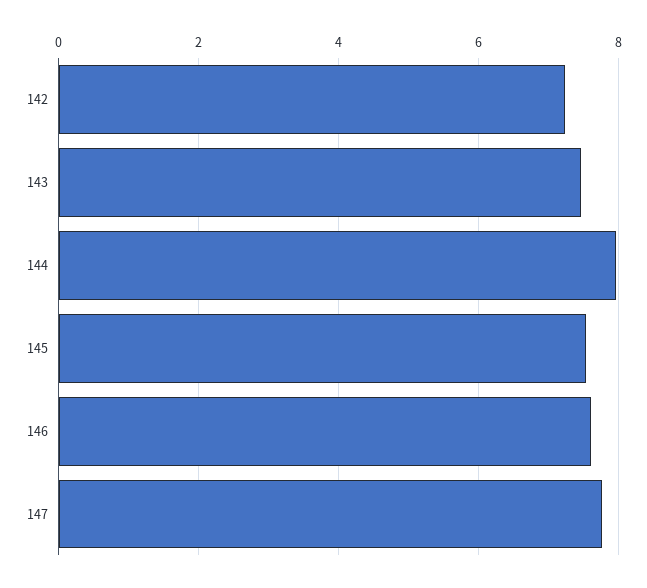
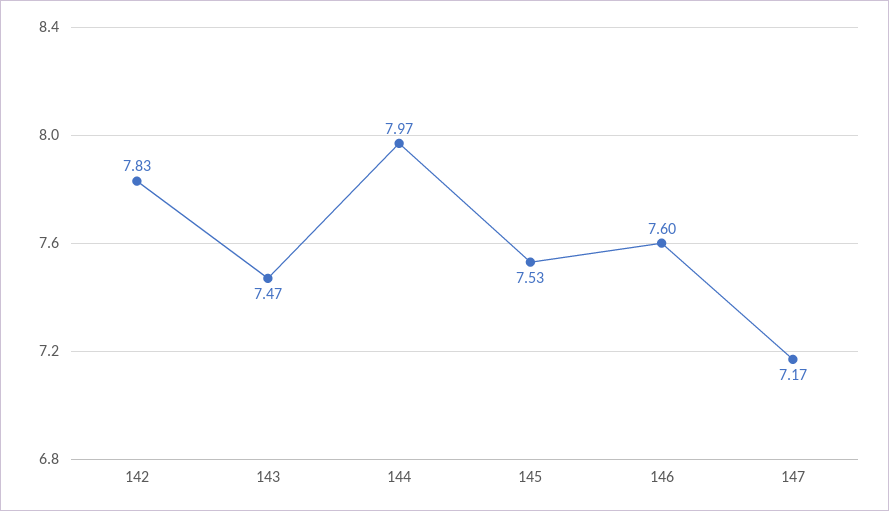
  {
-   "142": 7.2,
+   "142": 7.83,
    "143": 7.47,
    "144": 7.97,
    "145": 7.53,
    "146": 7.6,
-   "147": 7.8
+   "147": 7.17
  }

